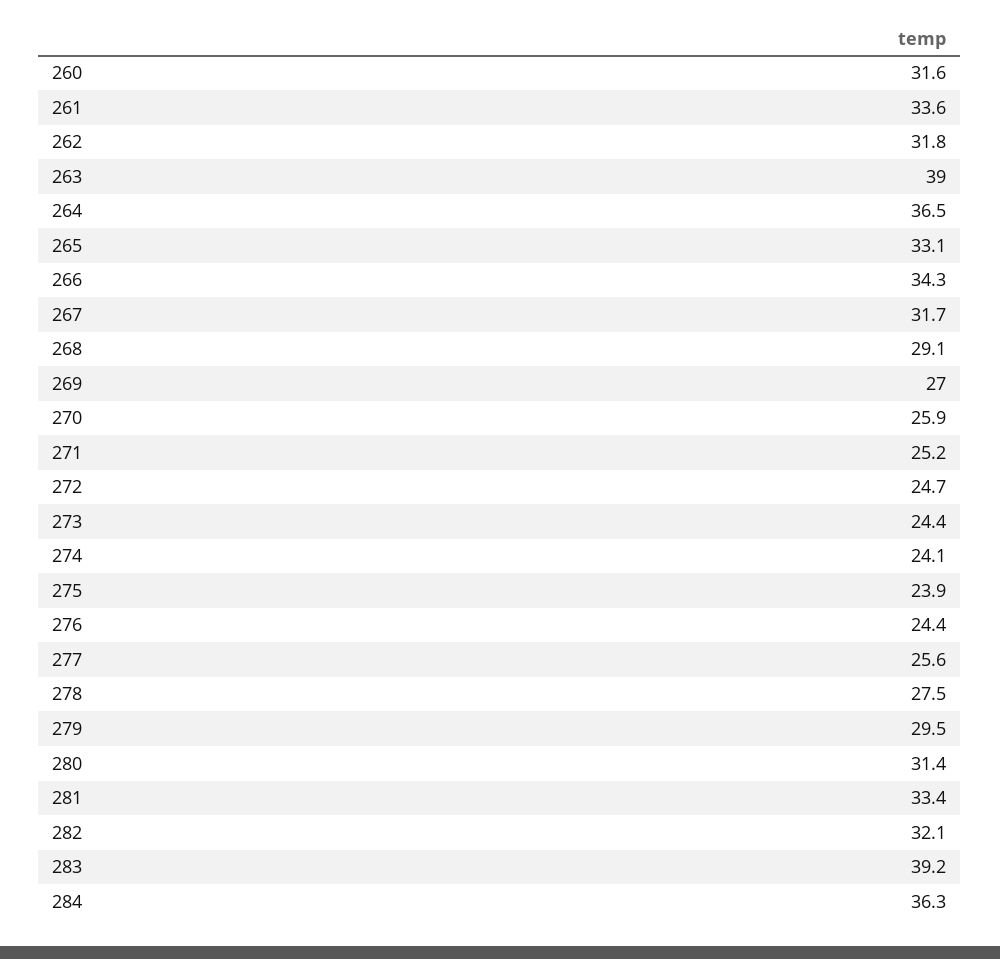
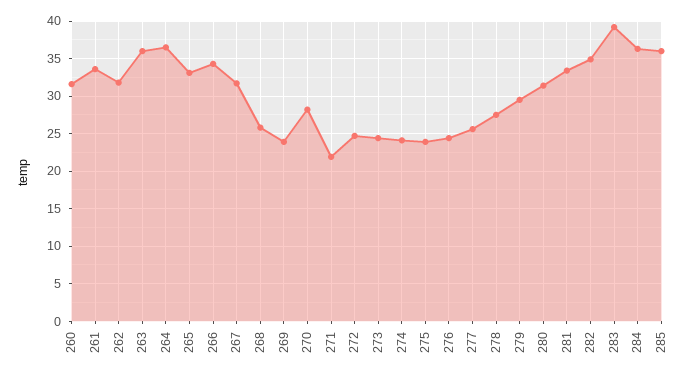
  {
    "260": 31.6,
    "261": 33.6,
    "262": 31.8,
-   "263": 39,
+   "263": 36,
    "264": 36.5,
    "265": 33.1,
    "266": 34.3,
    "267": 31.7,
-   "268": 29.1,
+   "268": 26,
-   "269": 27,
+   "269": 24,
-   "270": 25.9,
+   "270": 28,
-   "271": 25.2,
+   "271": 22,
    "272": 24.7,
    "273": 24.4,
    "274": 24.1,
    "275": 23.9,
    "276": 24.4,
    "277": 25.6,
    "278": 27.5,
    "279": 29.5,
    "280": 31.4,
    "281": 33.4,
-   "282": 32.1,
+   "282": 35,
    "283": 39.2,
-   "284": 36.3
+   "284": 36.3,
+   "285": 36
  }

